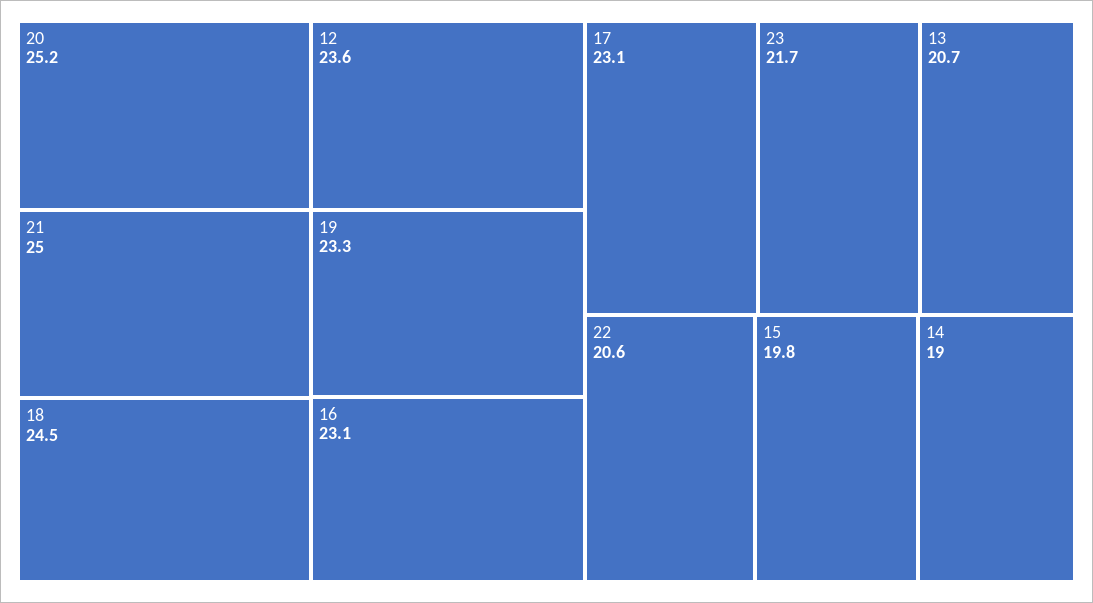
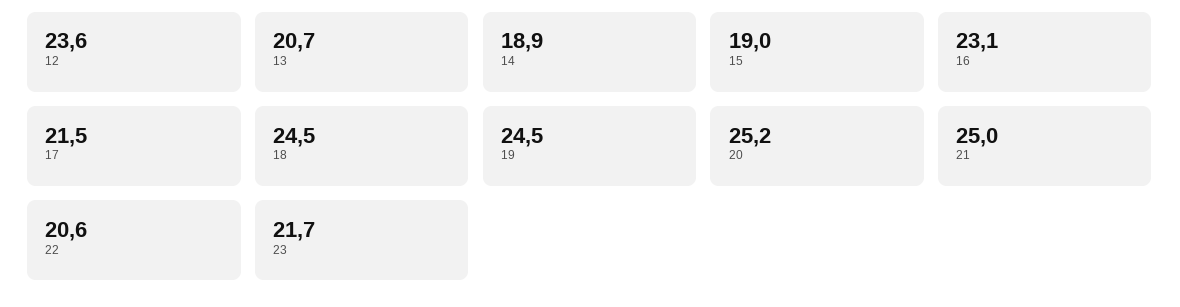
  {
    "20": 25.2,
    "21": 25,
    "18": 24.5,
    "12": 23.6,
-   "19": 23.3,
+   "19": 24.5,
    "16": 23.1,
-   "17": 23.1,
+   "17": 21.5,
    "23": 21.7,
    "13": 20.7,
    "22": 20.6,
-   "15": 19.8,
+   "15": 19,
-   "14": 19
+   "14": 18.9
  }

